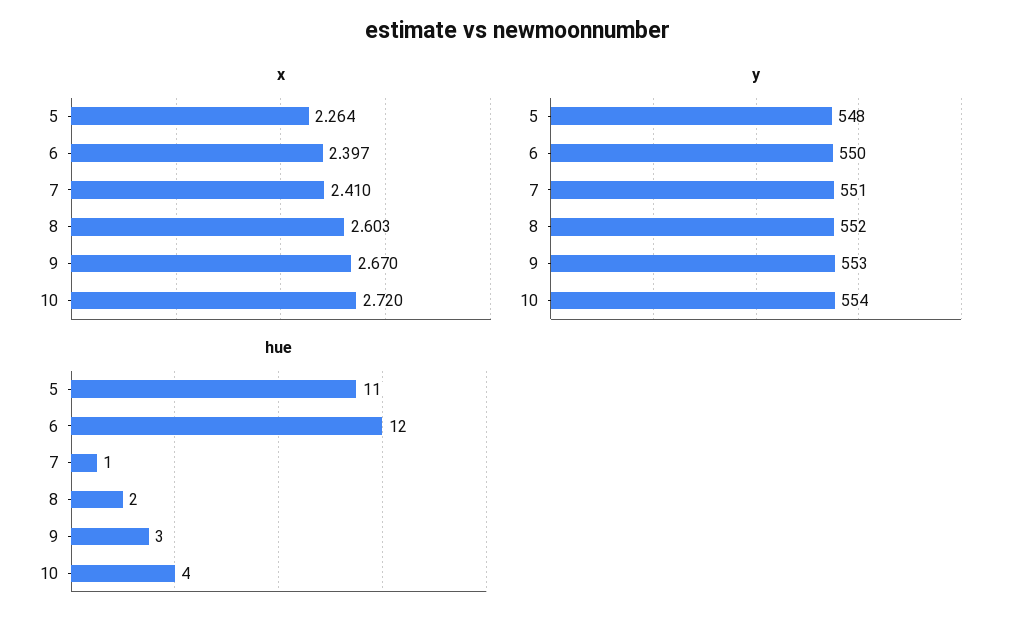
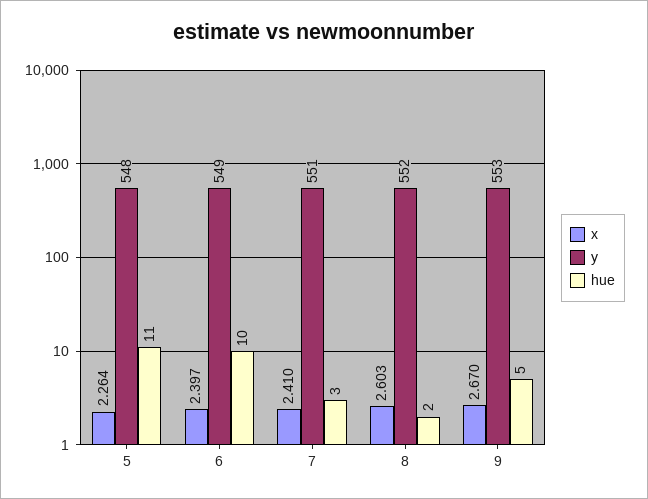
  {
    "x": {
      "5": 2.264,
      "6": 2.397,
      "7": 2.41,
      "8": 2.603,
-     "9": 2.67,
+     "9": 2.67
-     "10": 2.72
    },
    "y": {
      "5": 548,
-     "6": 550,
+     "6": 549,
      "7": 551,
      "8": 552,
-     "9": 553,
+     "9": 553
-     "10": 554
    },
    "hue": {
      "5": 11,
-     "6": 12,
+     "6": 10,
-     "7": 1,
+     "7": 3,
      "8": 2,
-     "9": 3,
+     "9": 5
-     "10": 4
    }
  }

